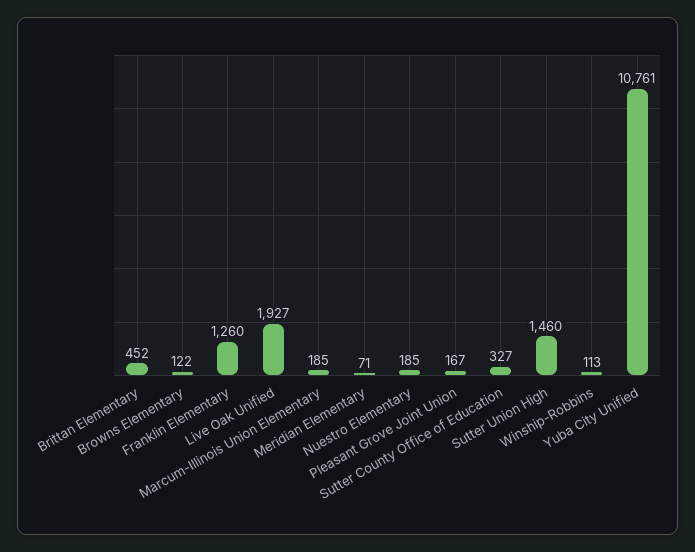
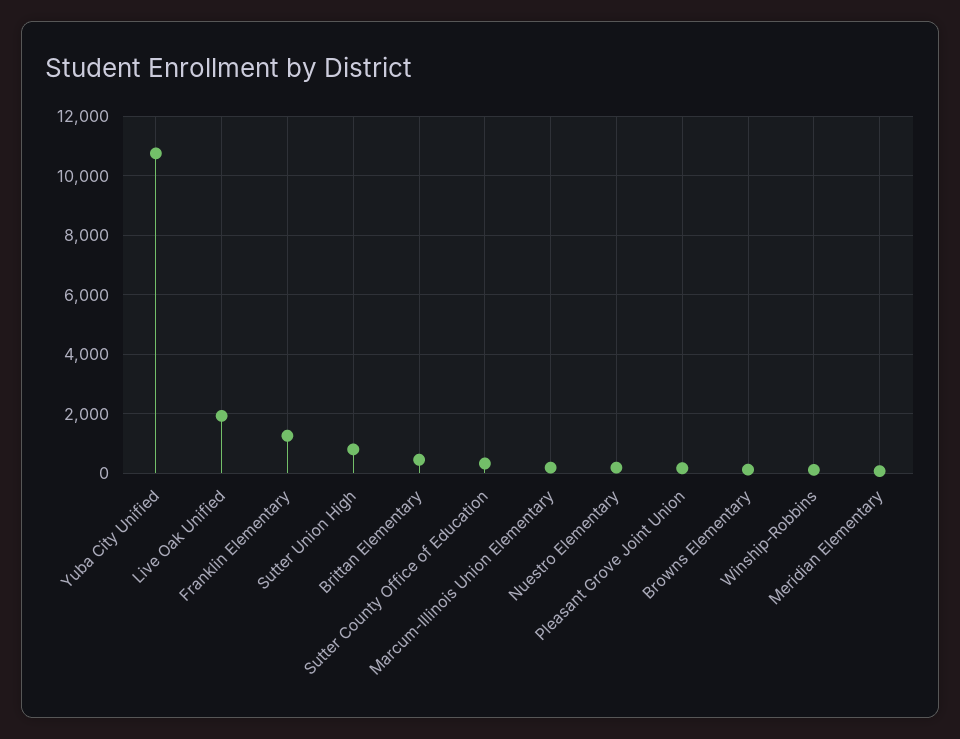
  {
    "Brittan Elementary": 452,
    "Browns Elementary": 122,
    "Franklin Elementary": 1260,
    "Live Oak Unified": 1927,
    "Marcum-Illinois Union Elementary": 185,
    "Meridian Elementary": 71,
    "Nuestro Elementary": 185,
    "Pleasant Grove Joint Union": 167,
    "Sutter County Office of Education": 327,
-   "Sutter Union High": 1460,
+   "Sutter Union High": 750,
    "Winship-Robbins": 113,
    "Yuba City Unified": 10761
  }

